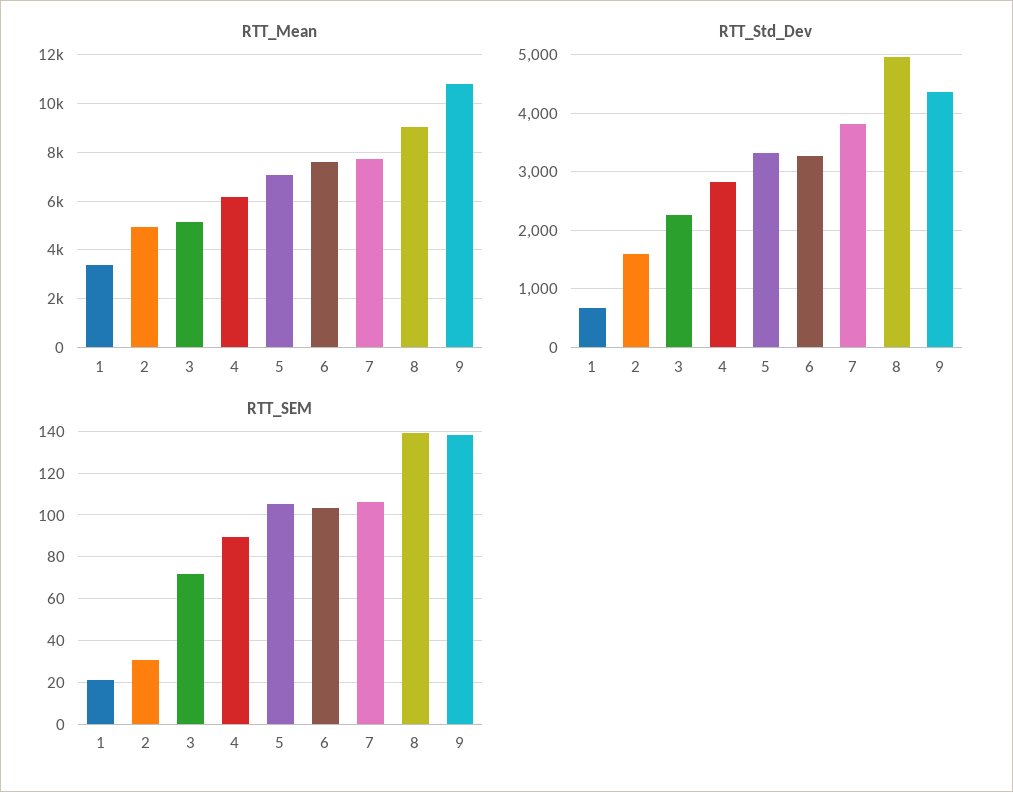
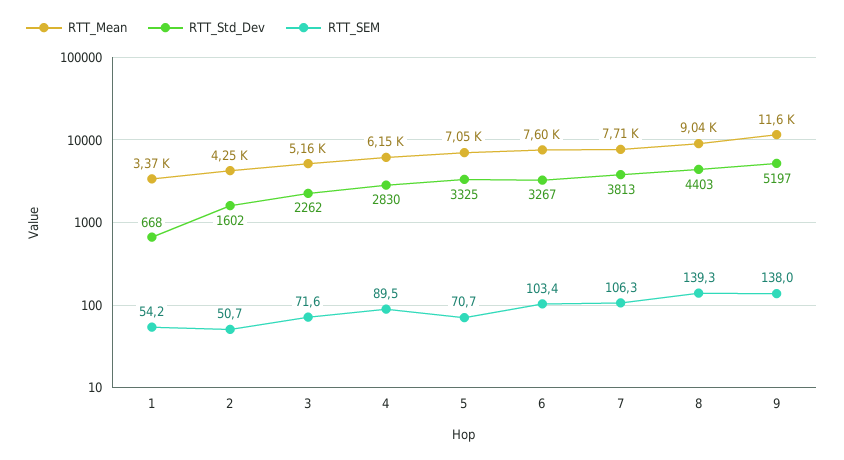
  {
    "RTT_Mean": {
      "1": 3370,
-     "2": 5000,
+     "2": 4250,
      "3": 5160,
      "4": 6150,
      "5": 7050,
      "6": 7600,
      "7": 7710,
      "8": 9040,
-     "9": 10750
+     "9": 11600
    },
    "RTT_Std_Dev": {
      "1": 668,
      "2": 1602,
      "3": 2262,
      "4": 2830,
      "5": 3325,
      "6": 3267,
      "7": 3813,
-     "8": 5000,
+     "8": 4403,
-     "9": 4400
+     "9": 5197
    },
    "RTT_SEM": {
-     "1": 20,
+     "1": 54.2,
-     "2": 30,
+     "2": 50.7,
      "3": 71.6,
      "4": 89.5,
-     "5": 105,
+     "5": 70.7,
      "6": 103.4,
      "7": 106.3,
      "8": 139.3,
      "9": 138
    }
  }

